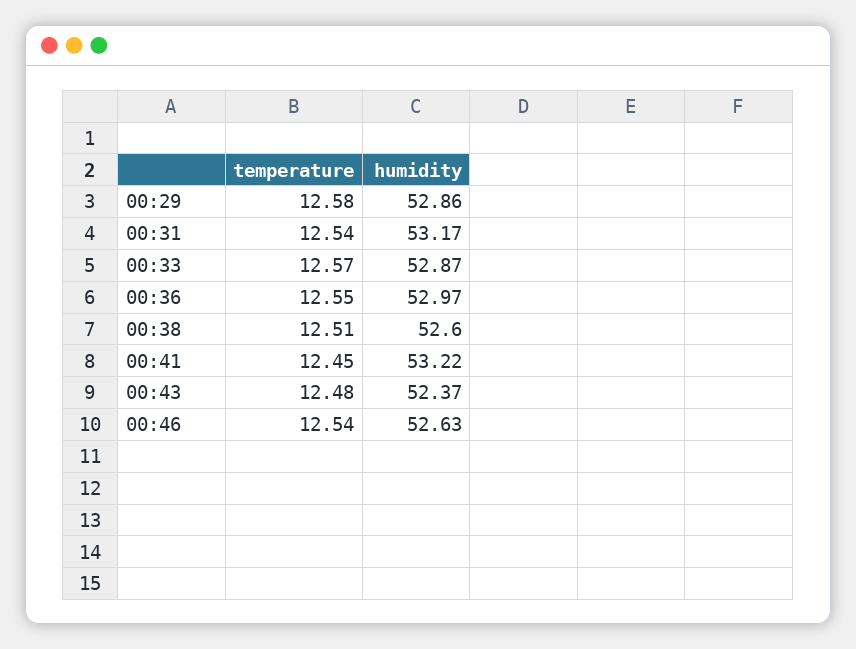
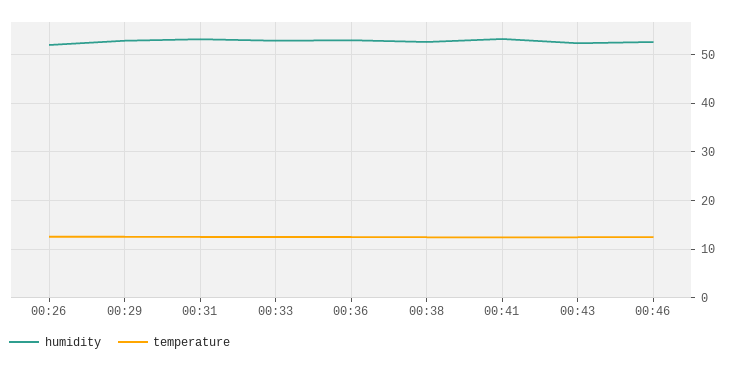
  {
    "temperature": {
      "00:29": 12.58,
      "00:31": 12.54,
      "00:33": 12.57,
      "00:36": 12.55,
      "00:38": 12.51,
      "00:41": 12.45,
      "00:43": 12.48,
-     "00:46": 12.54
+     "00:46": 12.54,
+     "00:26": 12
    },
    "humidity": {
      "00:29": 52.86,
      "00:31": 53.17,
      "00:33": 52.87,
      "00:36": 52.97,
      "00:38": 52.6,
      "00:41": 53.22,
      "00:43": 52.37,
-     "00:46": 52.63
+     "00:46": 52.63,
+     "00:26": 52
    }
  }

